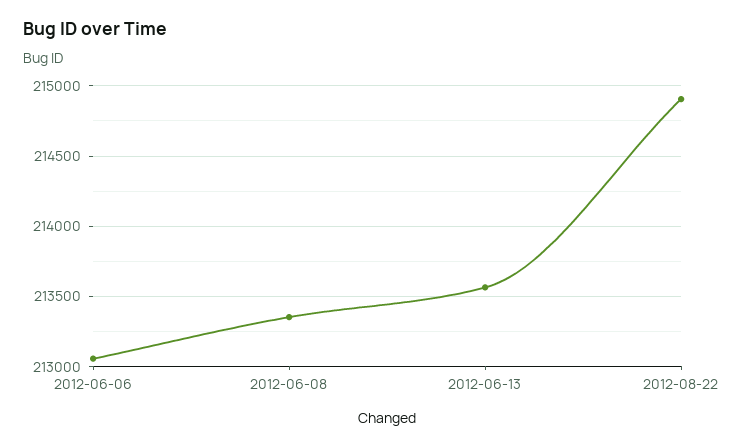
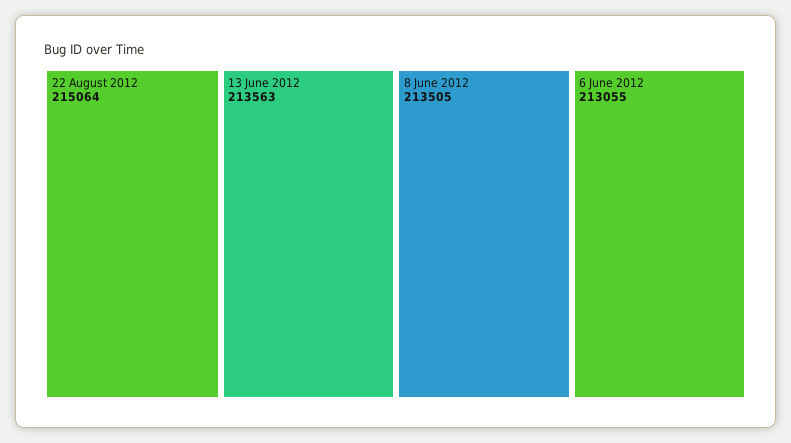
  {
    "2012-06-06": 213055,
-   "2012-06-08": 213350,
+   "2012-06-08": 213505,
    "2012-06-13": 213563,
-   "2012-08-22": 214900
+   "2012-08-22": 215064
  }

